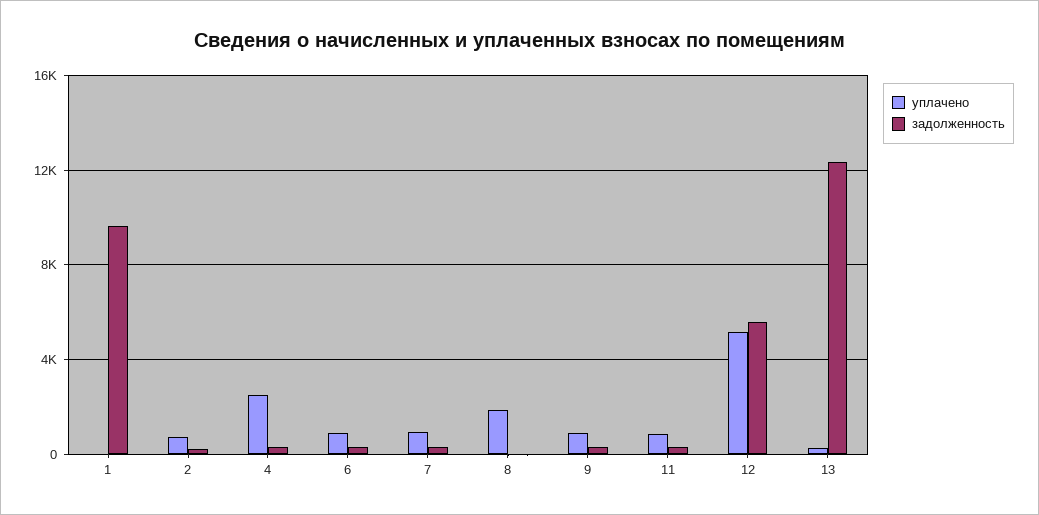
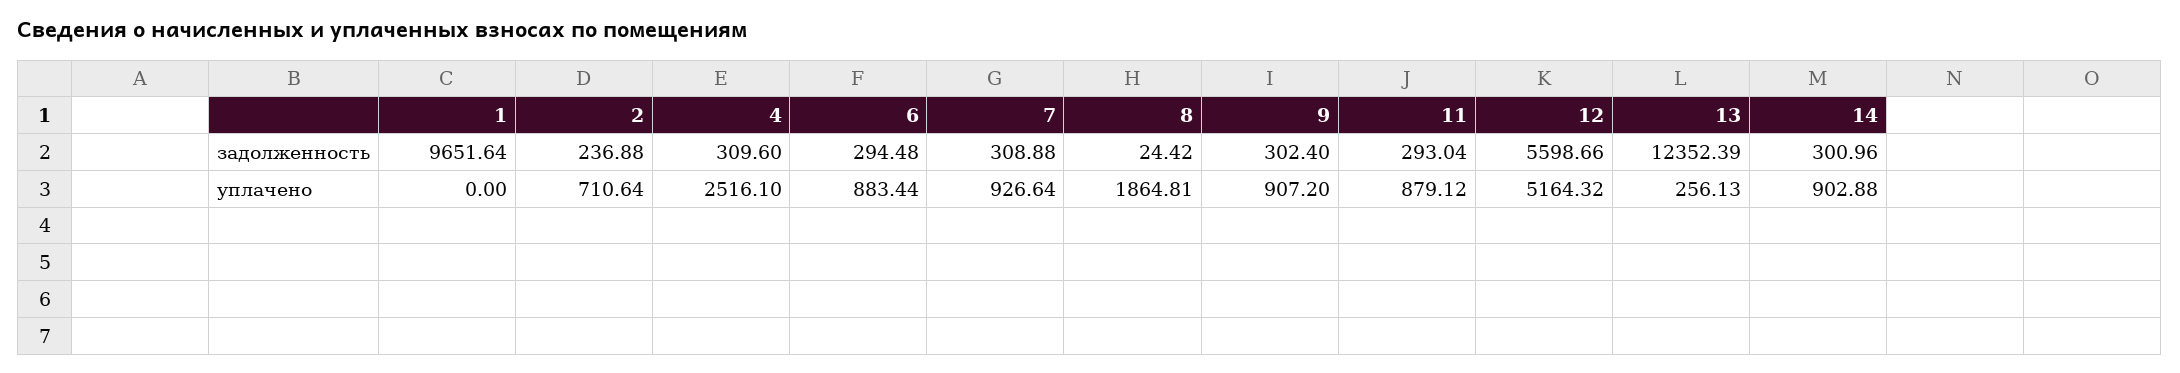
  {
    "уплачено": {
      "1": 0,
      "2": 710.64,
      "4": 2516.1,
      "6": 883.44,
      "7": 926.64,
      "8": 1864.81,
      "9": 907.2,
      "11": 879.12,
      "12": 5164.32,
-     "13": 256.13
+     "13": 256.13,
+     "14": 902.88
    },
    "задолженность": {
      "1": 9651.64,
      "2": 236.88,
      "4": 309.6,
      "6": 294.48,
      "7": 308.88,
      "8": 24.42,
      "9": 302.4,
      "11": 293.04,
      "12": 5598.66,
-     "13": 12352.39
+     "13": 12352.39,
+     "14": 300.96
    }
  }

